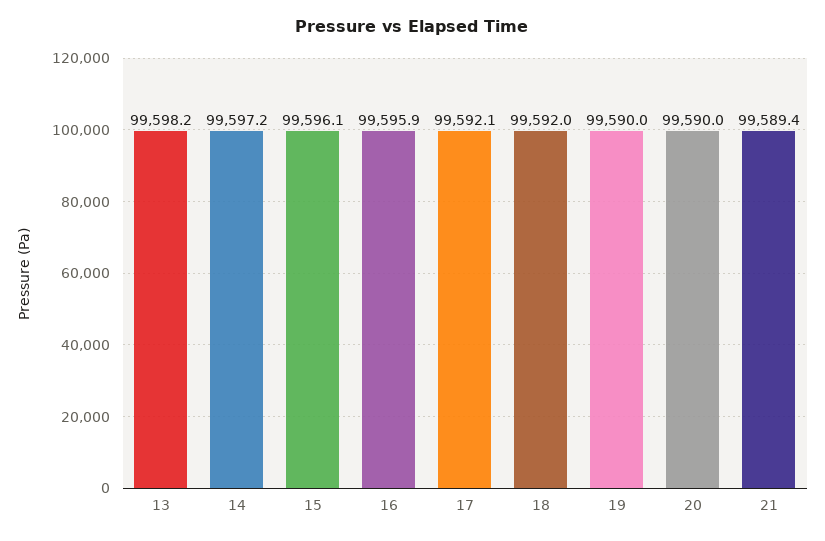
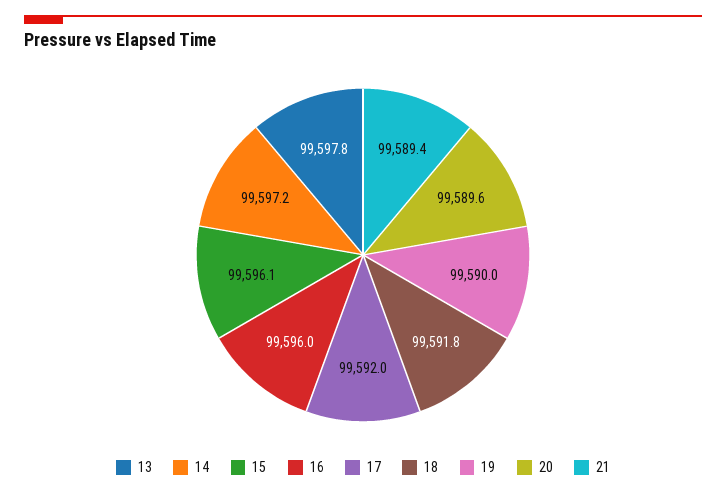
  {
-   "13": 99598.2,
+   "13": 99597.8,
    "14": 99597.2,
    "15": 99596.1,
-   "16": 99595.9,
+   "16": 99596,
-   "17": 99592.1,
+   "17": 99592,
-   "18": 99592,
+   "18": 99591.8,
    "19": 99590,
-   "20": 99590,
+   "20": 99589.6,
    "21": 99589.4
  }

